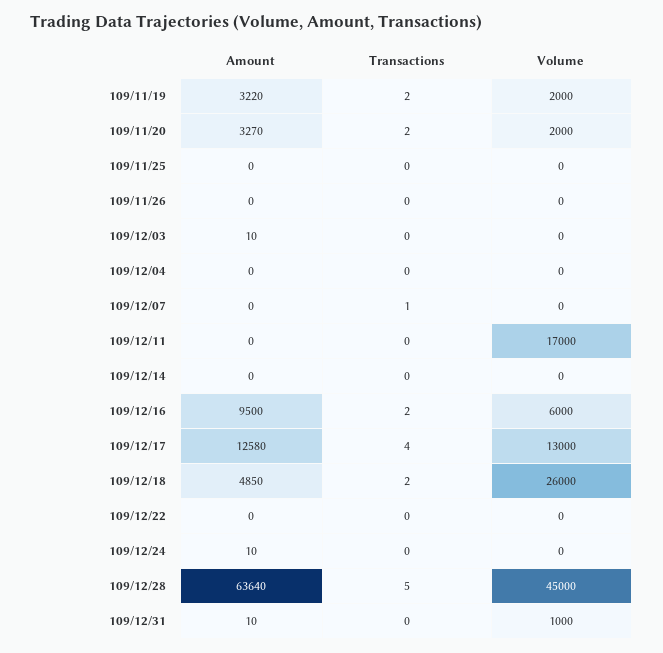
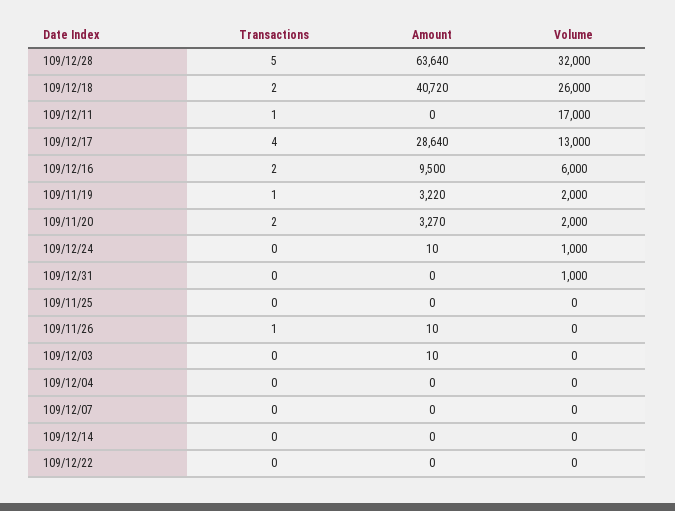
  {
    "Amount": {
      "109/11/19": 3220,
      "109/11/20": 3270,
      "109/11/25": 0,
-     "109/11/26": 0,
+     "109/11/26": 10,
      "109/12/03": 10,
      "109/12/04": 0,
      "109/12/07": 0,
      "109/12/11": 0,
      "109/12/14": 0,
      "109/12/16": 9500,
-     "109/12/17": 12580,
+     "109/12/17": 28640,
-     "109/12/18": 4850,
+     "109/12/18": 40720,
      "109/12/22": 0,
      "109/12/24": 10,
      "109/12/28": 63640,
-     "109/12/31": 10
+     "109/12/31": 0
    },
    "Transactions": {
-     "109/11/19": 2,
+     "109/11/19": 1,
      "109/11/20": 2,
      "109/11/25": 0,
-     "109/11/26": 0,
+     "109/11/26": 1,
      "109/12/03": 0,
      "109/12/04": 0,
-     "109/12/07": 1,
+     "109/12/07": 0,
-     "109/12/11": 0,
+     "109/12/11": 1,
      "109/12/14": 0,
      "109/12/16": 2,
      "109/12/17": 4,
      "109/12/18": 2,
      "109/12/22": 0,
      "109/12/24": 0,
      "109/12/28": 5,
      "109/12/31": 0
    },
    "Volume": {
      "109/11/19": 2000,
      "109/11/20": 2000,
      "109/11/25": 0,
      "109/11/26": 0,
      "109/12/03": 0,
      "109/12/04": 0,
      "109/12/07": 0,
      "109/12/11": 17000,
      "109/12/14": 0,
      "109/12/16": 6000,
      "109/12/17": 13000,
      "109/12/18": 26000,
      "109/12/22": 0,
-     "109/12/24": 0,
+     "109/12/24": 1000,
-     "109/12/28": 45000,
+     "109/12/28": 32000,
      "109/12/31": 1000
    }
  }

